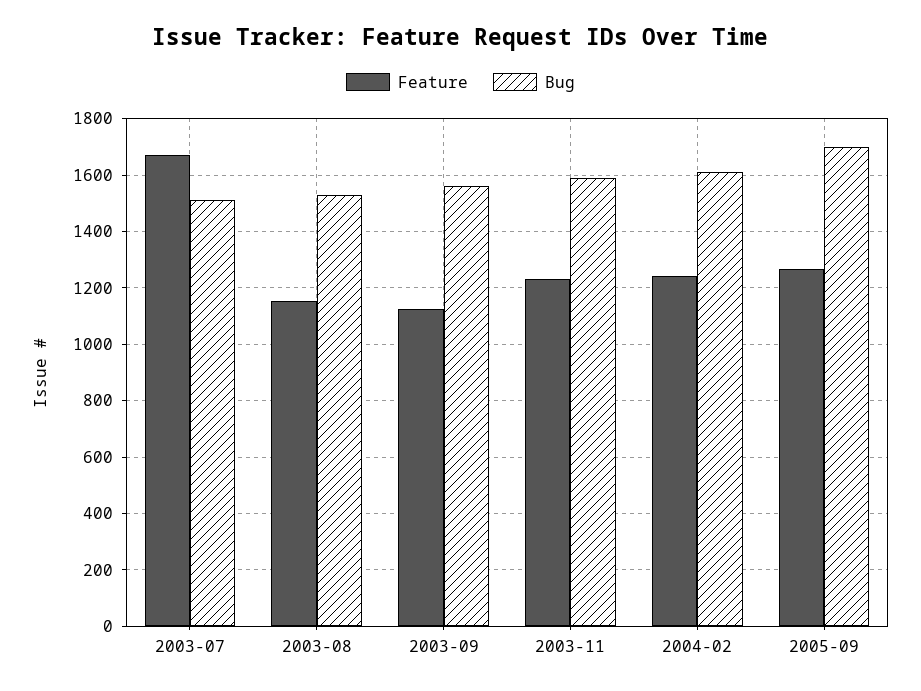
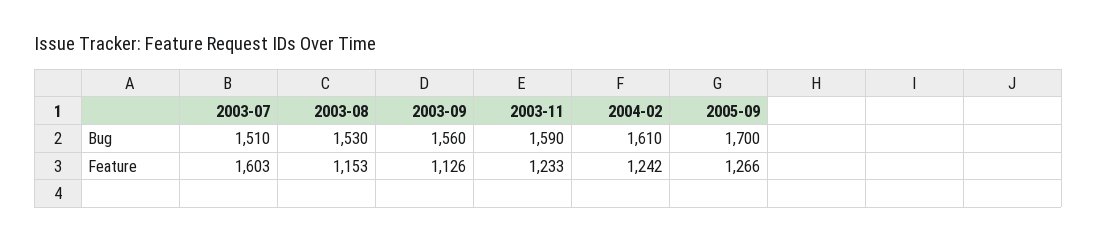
  {
    "Feature": {
-     "2003-07": 1675,
+     "2003-07": 1603,
      "2003-08": 1153,
      "2003-09": 1126,
      "2003-11": 1233,
      "2004-02": 1242,
      "2005-09": 1266
    },
    "Bug": {
      "2003-07": 1510,
      "2003-08": 1530,
      "2003-09": 1560,
      "2003-11": 1590,
      "2004-02": 1610,
      "2005-09": 1700
    }
  }

